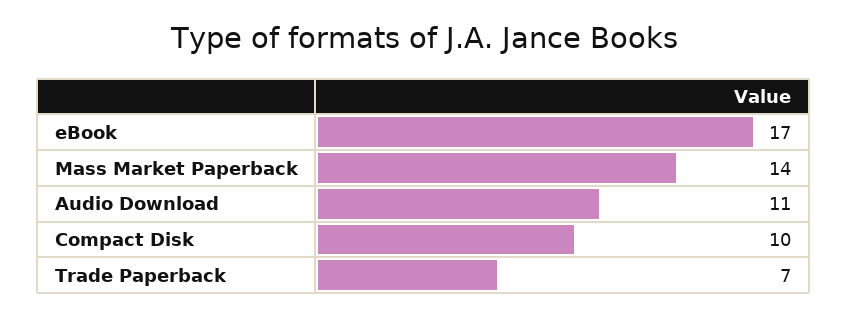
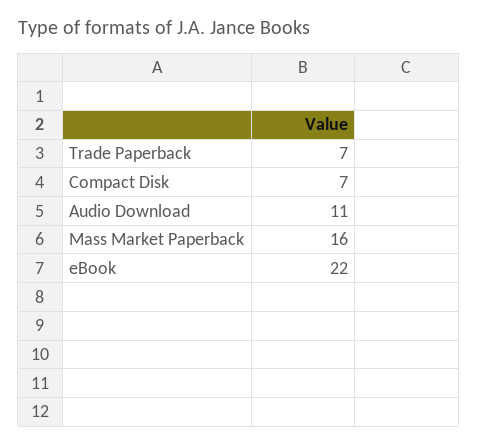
  {
-   "eBook": 17,
+   "eBook": 22,
-   "Mass Market Paperback": 14,
+   "Mass Market Paperback": 16,
    "Audio Download": 11,
-   "Compact Disk": 10,
+   "Compact Disk": 7,
    "Trade Paperback": 7
  }

